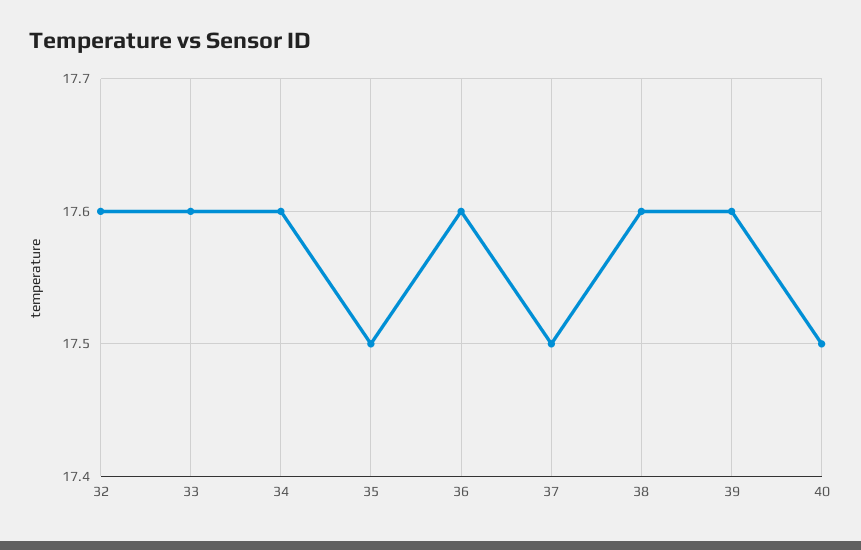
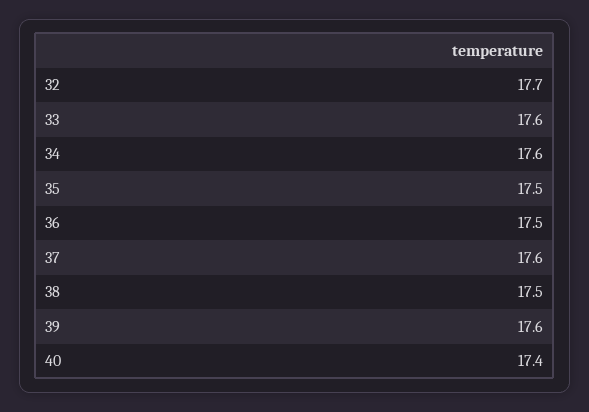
  {
-   "32": 17.6,
+   "32": 17.7,
    "33": 17.6,
    "34": 17.6,
    "35": 17.5,
-   "36": 17.6,
+   "36": 17.5,
-   "37": 17.5,
+   "37": 17.6,
-   "38": 17.6,
+   "38": 17.5,
    "39": 17.6,
-   "40": 17.5
+   "40": 17.4
  }

